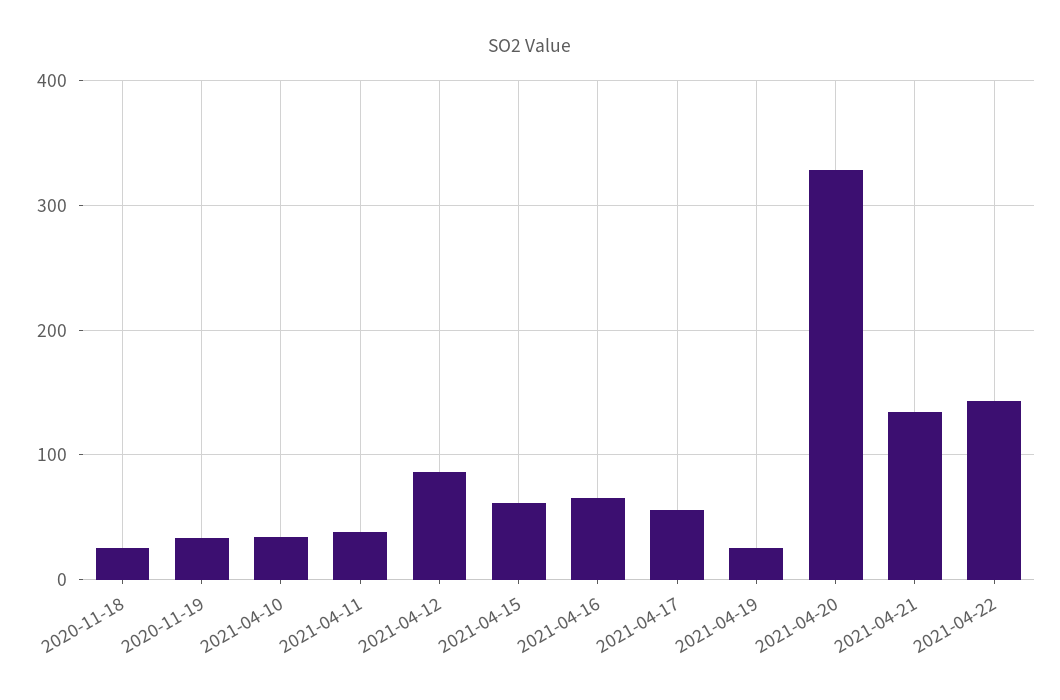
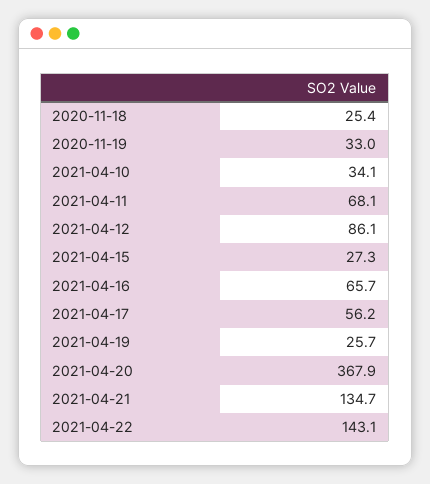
  {
    "2020-11-18": 25.4,
    "2020-11-19": 33,
    "2021-04-10": 34.1,
-   "2021-04-11": 40,
+   "2021-04-11": 68.1,
    "2021-04-12": 86.1,
-   "2021-04-15": 60,
+   "2021-04-15": 27.3,
    "2021-04-16": 65.7,
    "2021-04-17": 56.2,
    "2021-04-19": 25.7,
-   "2021-04-20": 330,
+   "2021-04-20": 367.9,
    "2021-04-21": 134.7,
    "2021-04-22": 143.1
  }

